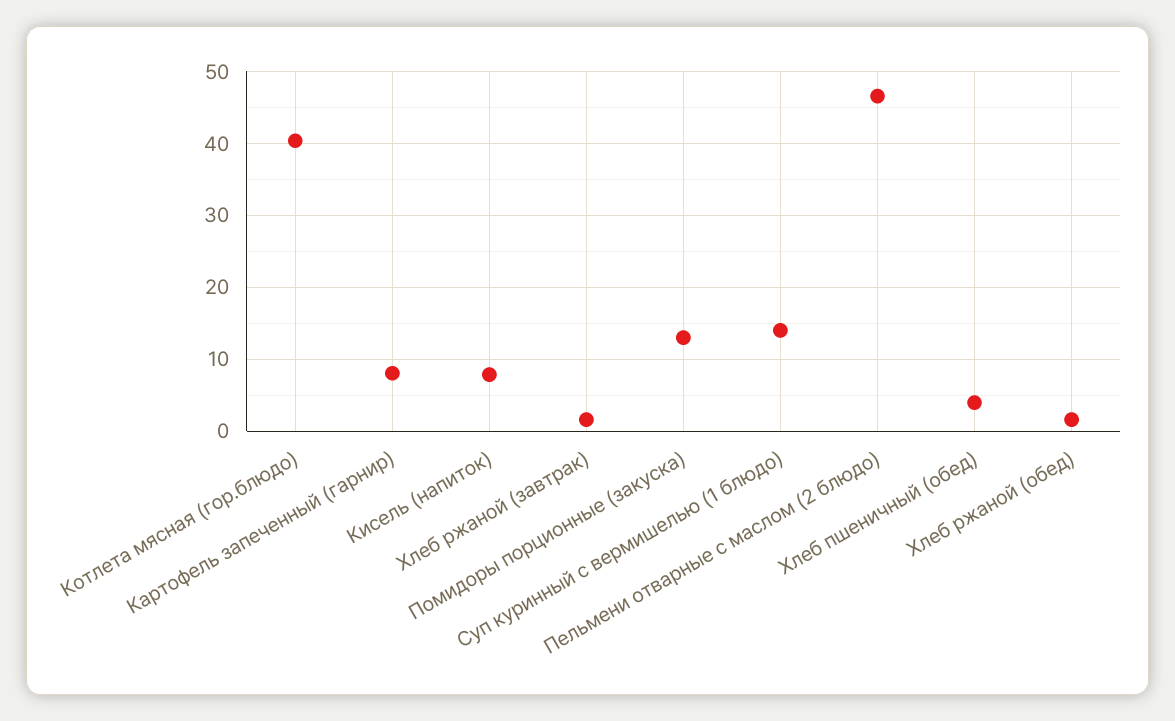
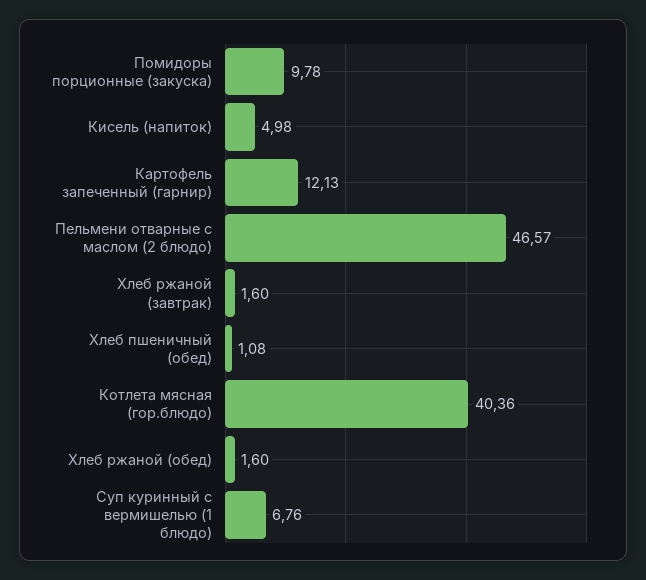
  {
    "Котлета мясная (гор.блюдо)": 40.36,
-   "Картофель запеченный (гарнир)": 8,
+   "Картофель запеченный (гарнир)": 12.13,
-   "Кисель (напиток)": 8,
+   "Кисель (напиток)": 4.98,
    "Хлеб ржаной (завтрак)": 1.6,
-   "Помидоры порционные (закуска)": 13,
+   "Помидоры порционные (закуска)": 9.78,
-   "Суп куринный с вермишелью (1 блюдо)": 14,
+   "Суп куринный с вермишелью (1 блюдо)": 6.76,
    "Пельмени отварные с маслом (2 блюдо)": 46.57,
-   "Хлеб пшеничный (обед)": 4,
+   "Хлеб пшеничный (обед)": 1.08,
    "Хлеб ржаной (обед)": 1.6
  }

